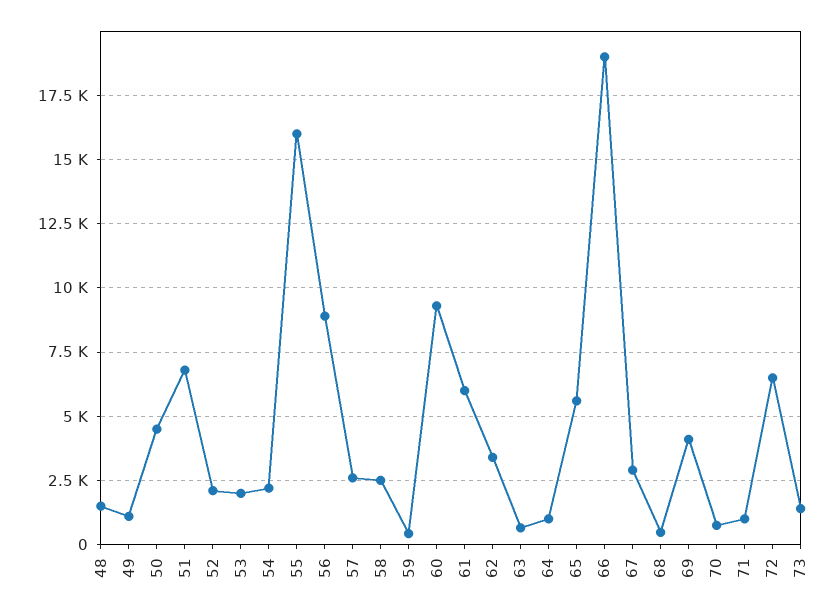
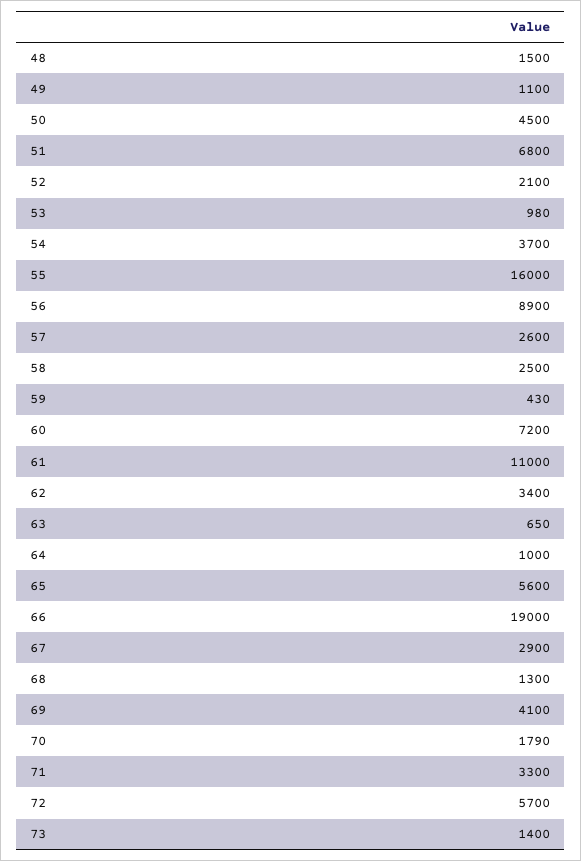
  {
    "48": 1500,
    "49": 1100,
    "50": 4500,
    "51": 6800,
    "52": 2100,
-   "53": 2000,
+   "53": 980,
-   "54": 2250,
+   "54": 3700,
    "55": 16000,
    "56": 8900,
    "57": 2600,
    "58": 2500,
    "59": 430,
-   "60": 9250,
+   "60": 7200,
-   "61": 6000,
+   "61": 11000,
    "62": 3400,
    "63": 650,
    "64": 1000,
    "65": 5600,
    "66": 19000,
    "67": 2900,
-   "68": 500,
+   "68": 1300,
    "69": 4100,
-   "70": 750,
+   "70": 1790,
-   "71": 1000,
+   "71": 3300,
-   "72": 6500,
+   "72": 5700,
    "73": 1400
  }

